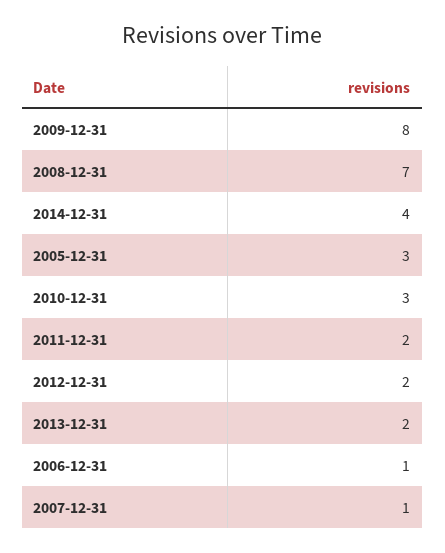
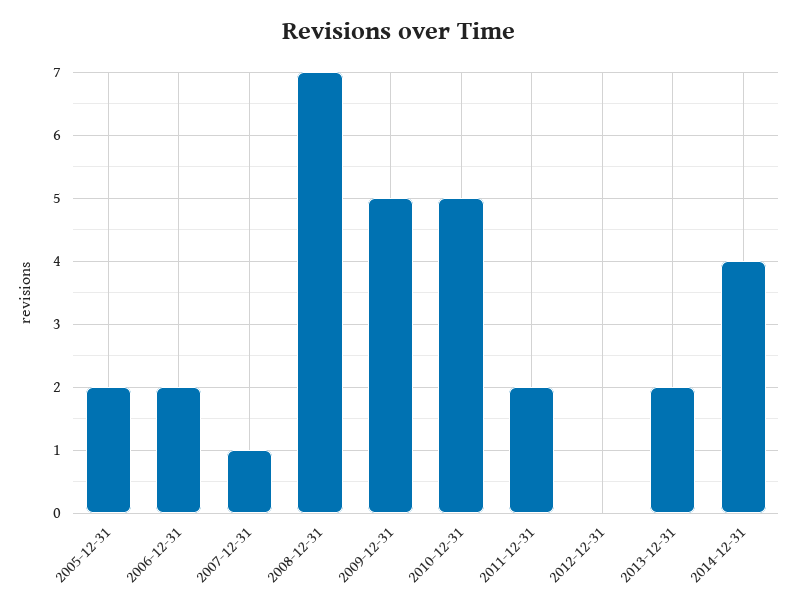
  {
-   "2009-12-31": 8,
+   "2009-12-31": 5,
    "2008-12-31": 7,
    "2014-12-31": 4,
-   "2005-12-31": 3,
+   "2005-12-31": 2,
-   "2010-12-31": 3,
+   "2010-12-31": 5,
    "2011-12-31": 2,
-   "2012-12-31": 2,
+   "2012-12-31": 0,
    "2013-12-31": 2,
-   "2006-12-31": 1,
+   "2006-12-31": 2,
    "2007-12-31": 1
  }

